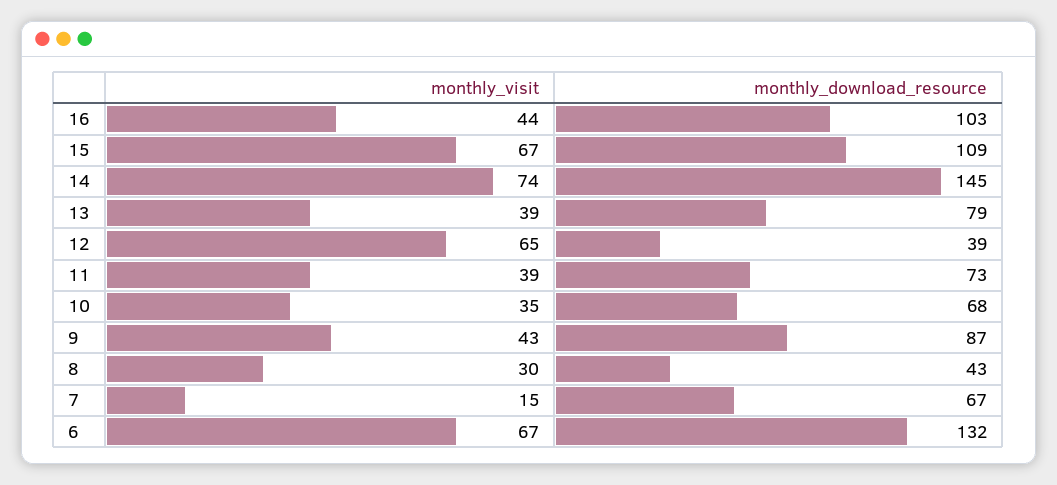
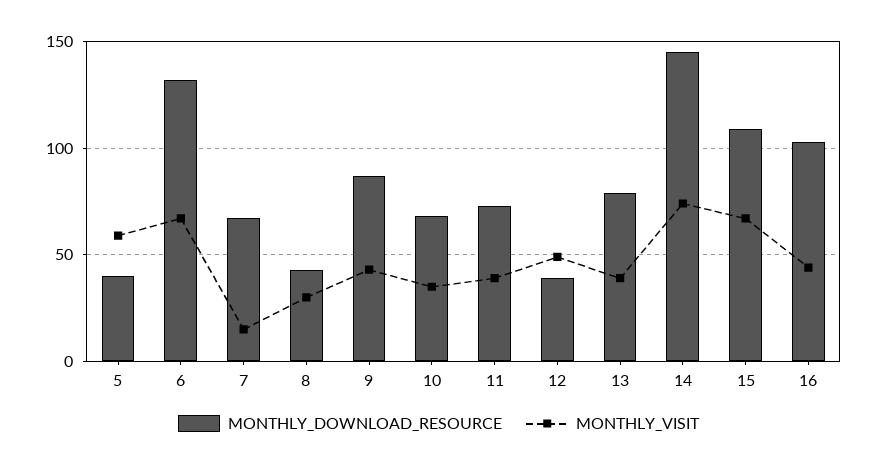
  {
    "monthly_visit": {
      "16": 44,
      "15": 67,
      "14": 74,
      "13": 39,
-     "12": 65,
+     "12": 50,
      "11": 39,
      "10": 35,
      "9": 43,
      "8": 30,
      "7": 15,
-     "6": 67
+     "6": 67,
+     "5": 60
    },
    "monthly_download_resource": {
      "16": 103,
      "15": 109,
      "14": 145,
      "13": 79,
      "12": 39,
      "11": 73,
      "10": 68,
      "9": 87,
      "8": 43,
      "7": 67,
-     "6": 132
+     "6": 132,
+     "5": 40
    }
  }

